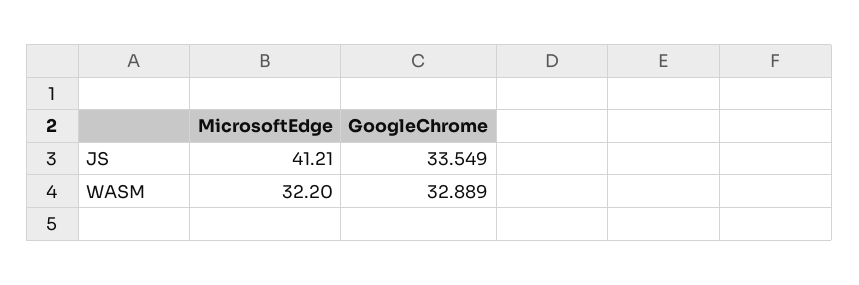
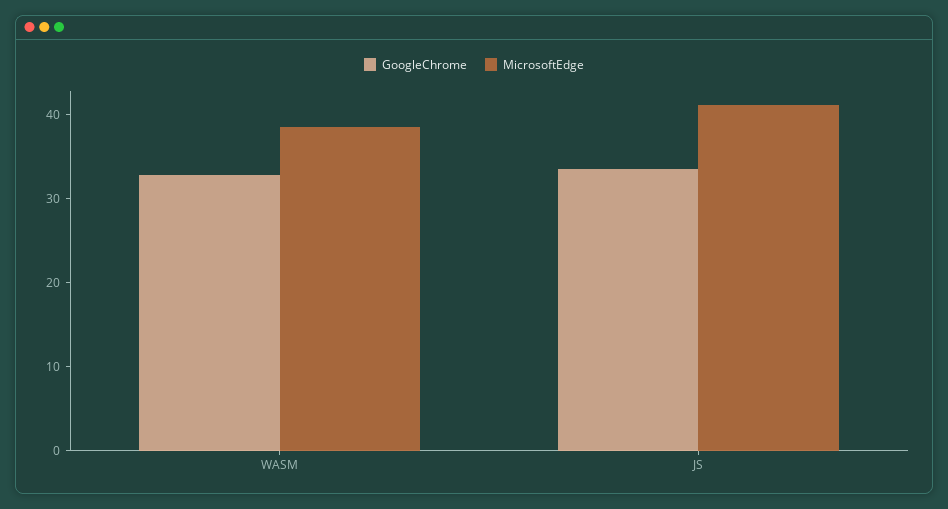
  {
    "MicrosoftEdge": {
      "JS": 41.21,
-     "WASM": 32.2
+     "WASM": 38
    },
    "GoogleChrome": {
      "JS": 33.549,
      "WASM": 32.889
    }
  }

